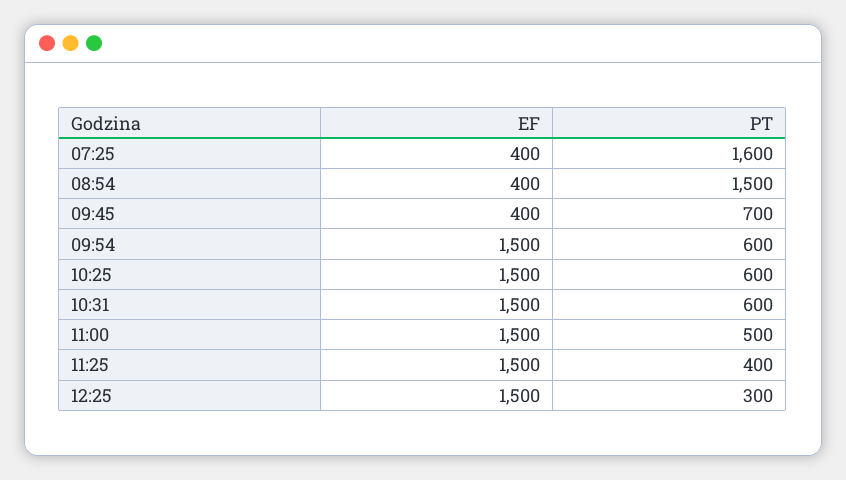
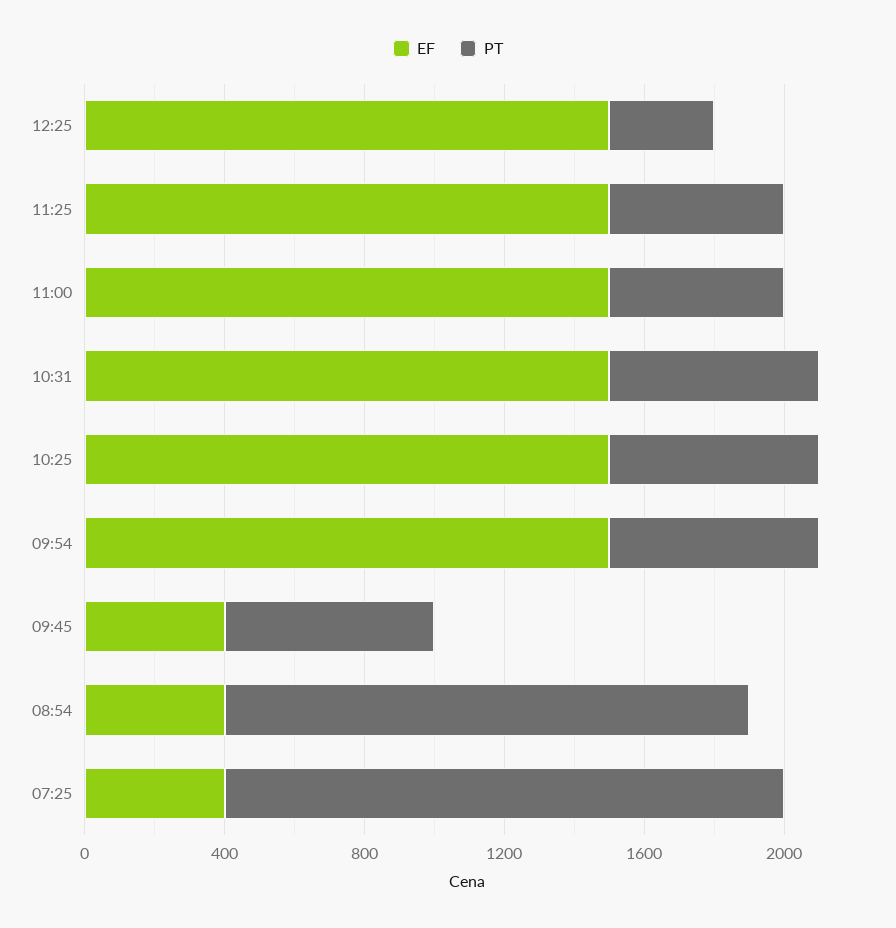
  {
    "EF": {
      "07:25": 400,
      "08:54": 400,
      "09:45": 400,
      "09:54": 1500,
      "10:25": 1500,
      "10:31": 1500,
      "11:00": 1500,
      "11:25": 1500,
      "12:25": 1500
    },
    "PT": {
      "07:25": 1600,
      "08:54": 1500,
-     "09:45": 700,
+     "09:45": 600,
      "09:54": 600,
      "10:25": 600,
      "10:31": 600,
      "11:00": 500,
-     "11:25": 400,
+     "11:25": 500,
      "12:25": 300
    }
  }

